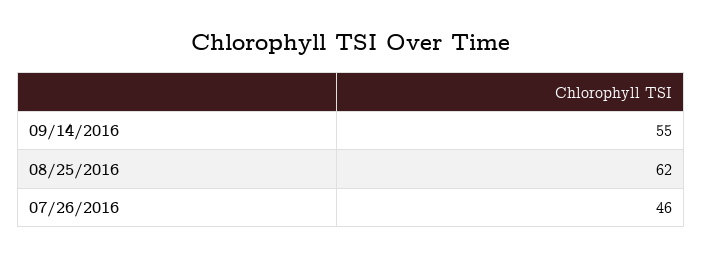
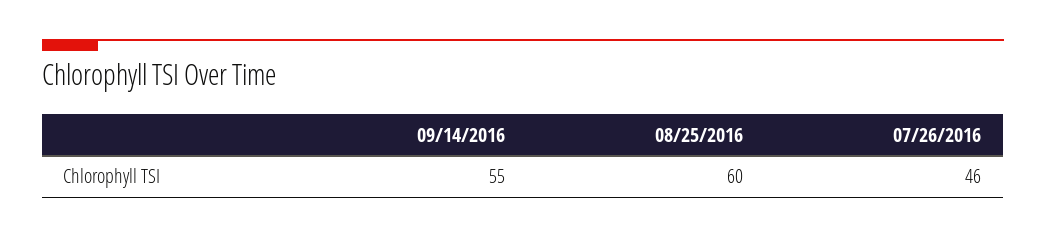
  {
    "09/14/2016": 55,
-   "08/25/2016": 62,
+   "08/25/2016": 60,
    "07/26/2016": 46
  }

